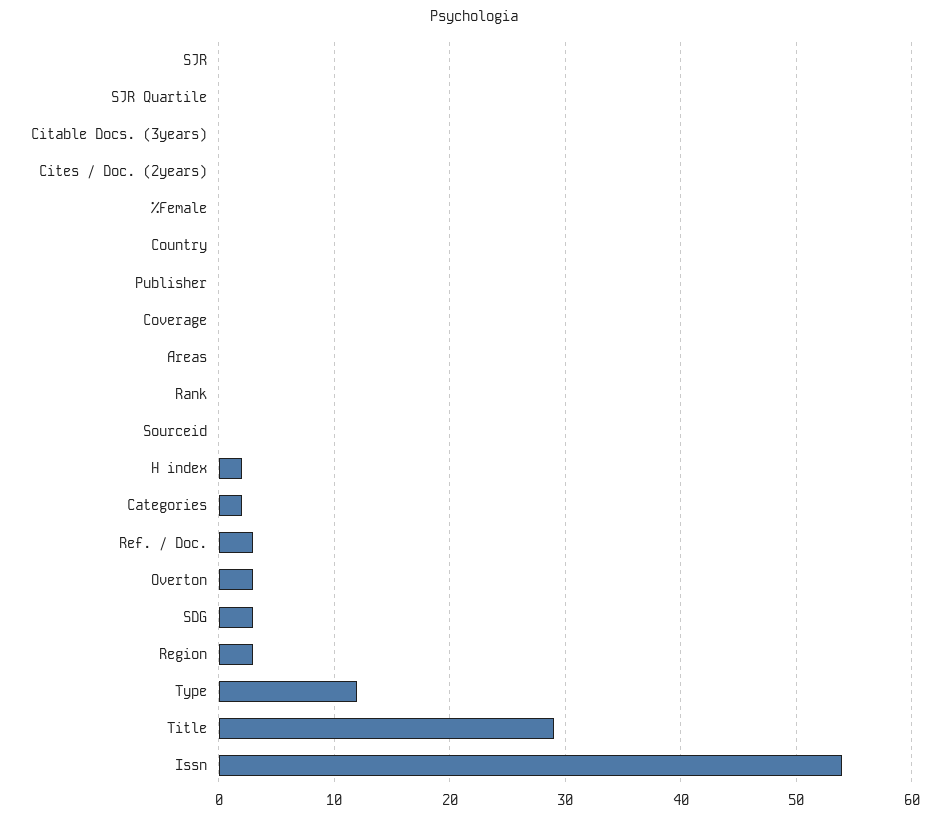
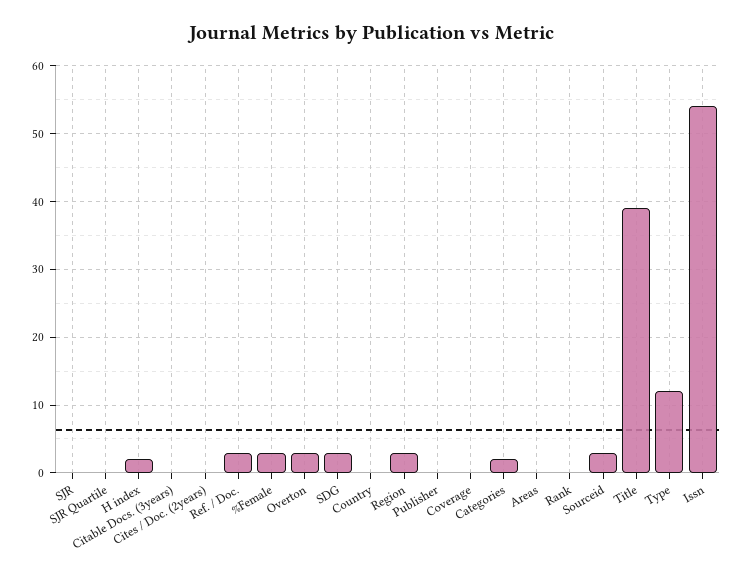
  {
    "SJR": 0,
    "SJR Quartile": 0,
    "Citable Docs. (3years)": 0,
    "Cites / Doc. (2years)": 0,
-   "%Female": 0,
+   "%Female": 3,
    "Country": 0,
    "Publisher": 0,
    "Coverage": 0,
    "Areas": 0,
    "Rank": 0,
-   "Sourceid": 0,
+   "Sourceid": 3,
    "H index": 2,
    "Categories": 2,
    "Ref. / Doc.": 3,
    "Overton": 3,
    "SDG": 3,
    "Region": 3,
    "Type": 12,
-   "Title": 29,
+   "Title": 39,
    "Issn": 54
  }

